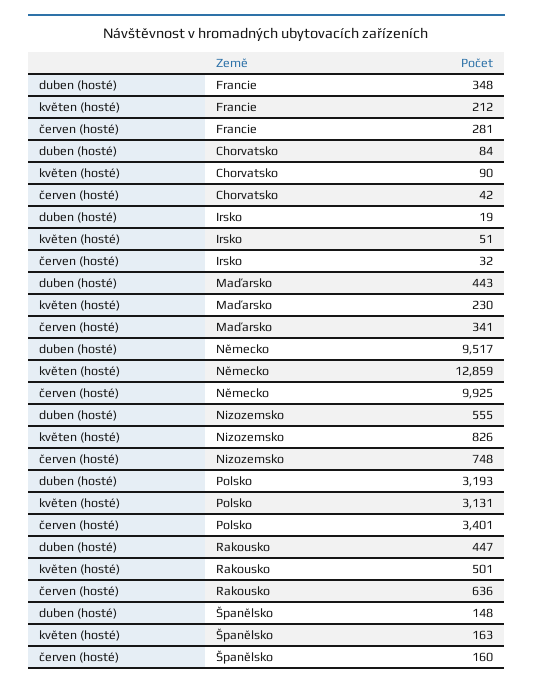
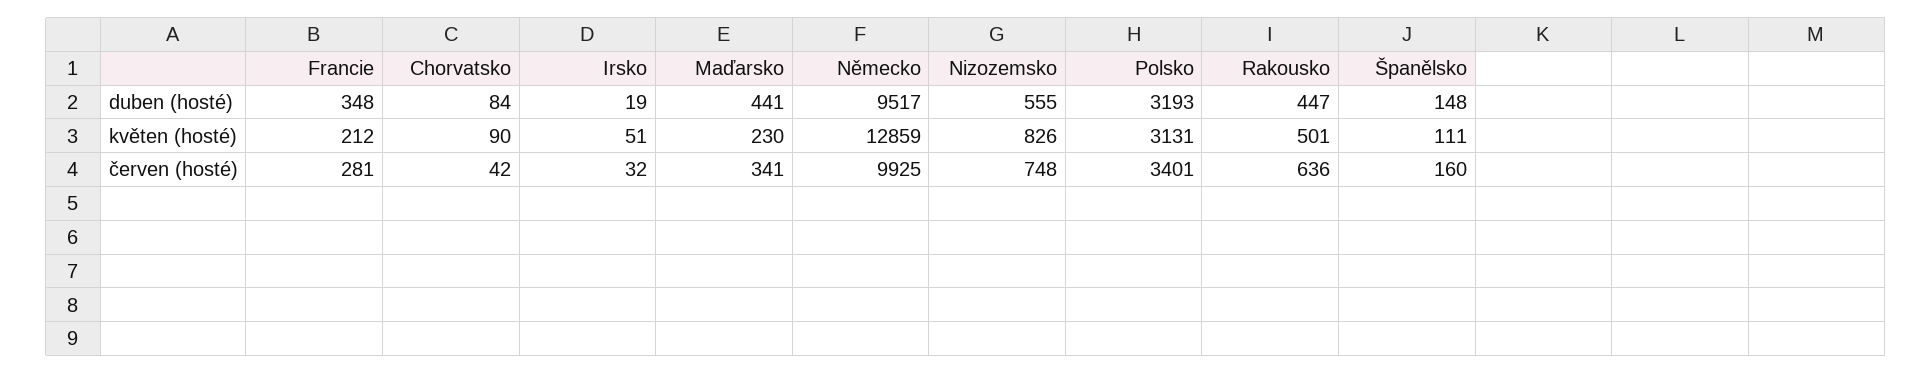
  {
    "duben (hosté)": {
      "Francie": 348,
      "Chorvatsko": 84,
      "Irsko": 19,
-     "Maďarsko": 443,
+     "Maďarsko": 441,
      "Německo": 9517,
      "Nizozemsko": 555,
      "Polsko": 3193,
      "Rakousko": 447,
      "Španělsko": 148
    },
    "květen (hosté)": {
      "Francie": 212,
      "Chorvatsko": 90,
      "Irsko": 51,
      "Maďarsko": 230,
      "Německo": 12859,
      "Nizozemsko": 826,
      "Polsko": 3131,
      "Rakousko": 501,
-     "Španělsko": 163
+     "Španělsko": 111
    },
    "červen (hosté)": {
      "Francie": 281,
      "Chorvatsko": 42,
      "Irsko": 32,
      "Maďarsko": 341,
      "Německo": 9925,
      "Nizozemsko": 748,
      "Polsko": 3401,
      "Rakousko": 636,
      "Španělsko": 160
    }
  }

